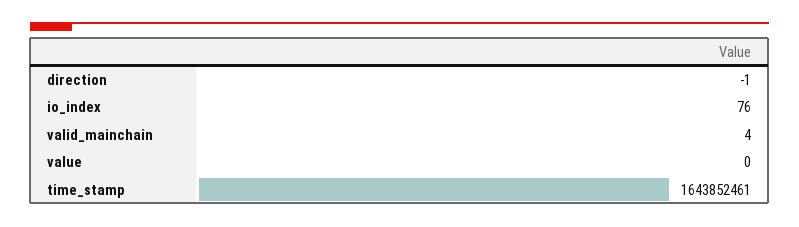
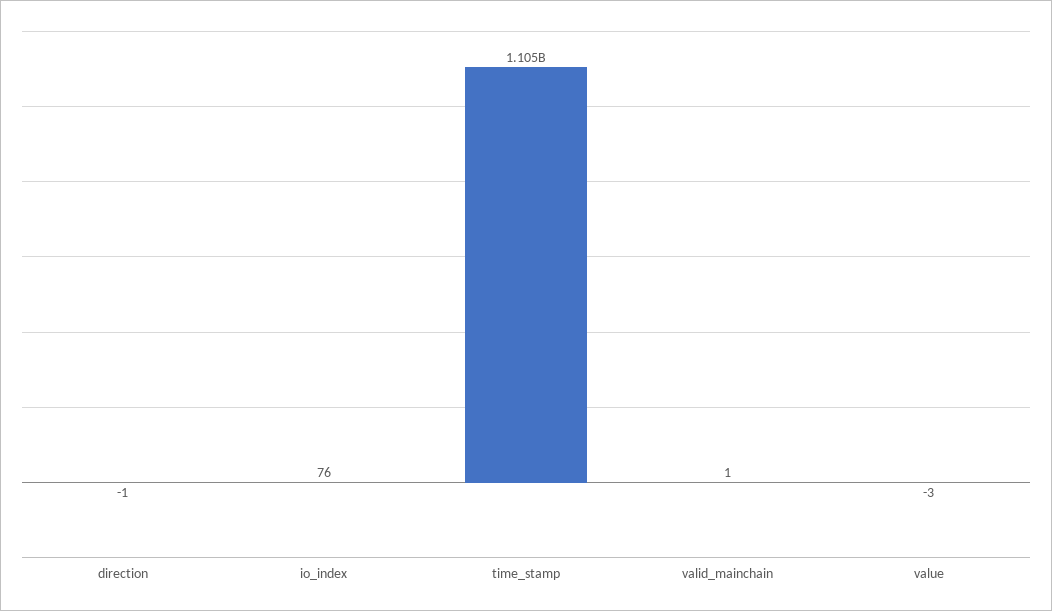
  {
    "direction": -1,
    "io_index": 76,
-   "valid_mainchain": 4,
+   "valid_mainchain": 1,
-   "value": 0,
+   "value": -3,
-   "time_stamp": 1643852461
+   "time_stamp": 1105000000
  }

